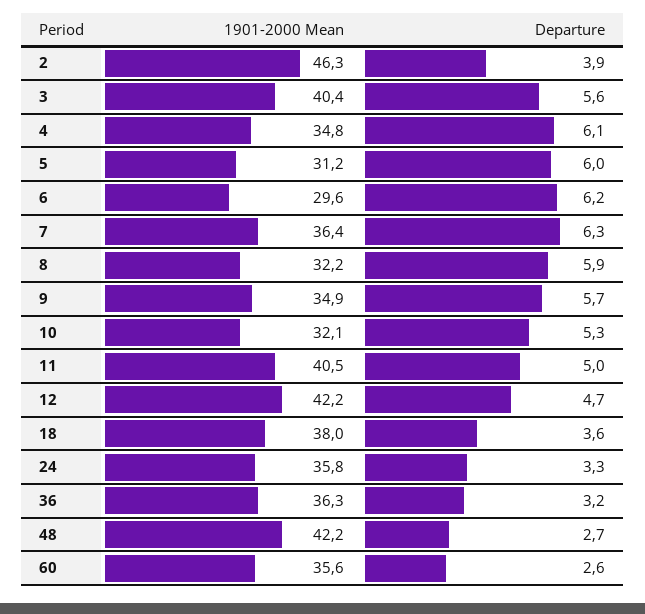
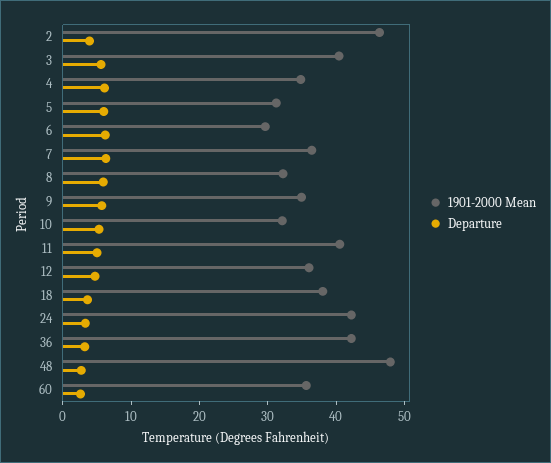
  {
    "1901-2000 Mean": {
      "2": 46.3,
      "3": 40.4,
      "4": 34.8,
      "5": 31.2,
      "6": 29.6,
      "7": 36.4,
      "8": 32.2,
      "9": 34.9,
      "10": 32.1,
      "11": 40.5,
-     "12": 42.2,
+     "12": 36,
      "18": 38,
-     "24": 35.8,
+     "24": 42,
-     "36": 36.3,
+     "36": 42,
-     "48": 42.2,
+     "48": 48,
      "60": 35.6
    },
    "Departure": {
      "2": 3.9,
      "3": 5.6,
      "4": 6.1,
      "5": 6,
      "6": 6.2,
      "7": 6.3,
      "8": 5.9,
      "9": 5.7,
      "10": 5.3,
      "11": 5,
      "12": 4.7,
      "18": 3.6,
      "24": 3.3,
      "36": 3.2,
      "48": 2.7,
      "60": 2.6
    }
  }

